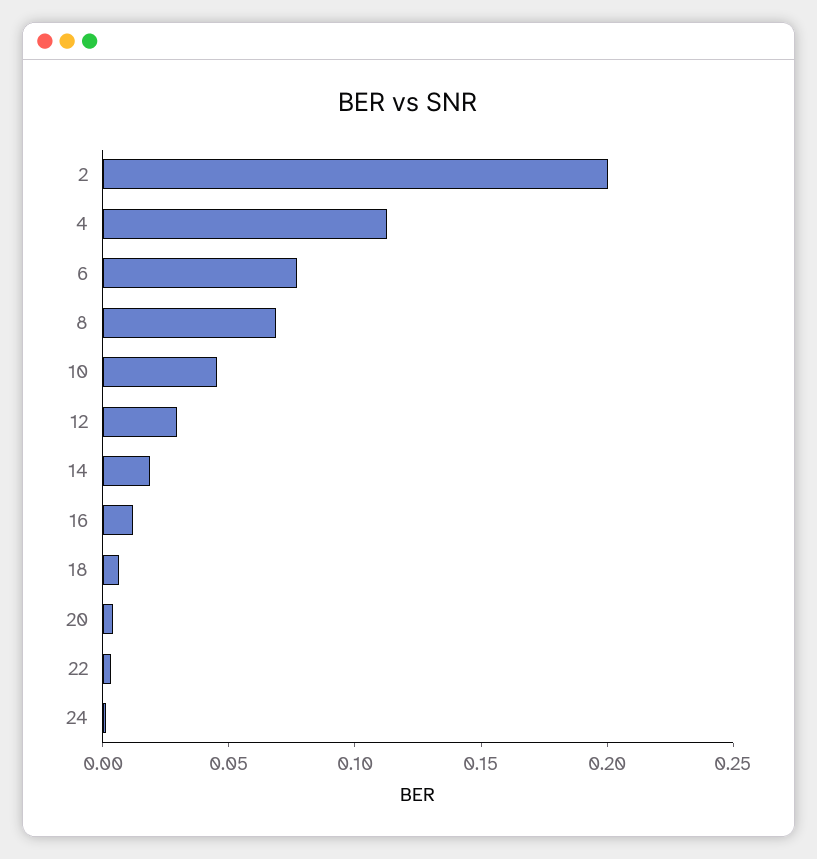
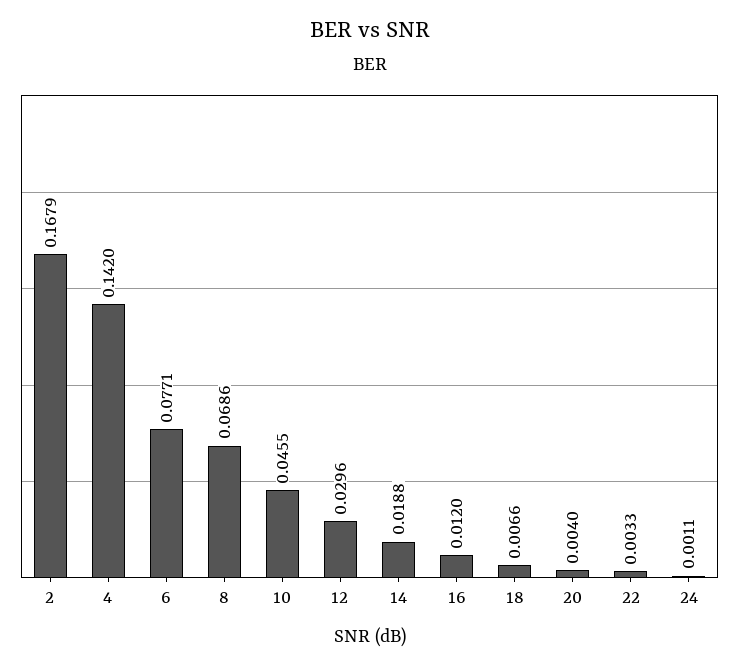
  {
-   "2": 0.2,
+   "2": 0.1679,
-   "4": 0.11,
+   "4": 0.142,
    "6": 0.0771,
    "8": 0.0686,
    "10": 0.0455,
    "12": 0.0296,
    "14": 0.0188,
    "16": 0.012,
    "18": 0.0066,
    "20": 0.004,
    "22": 0.0033,
    "24": 0.0011
  }

